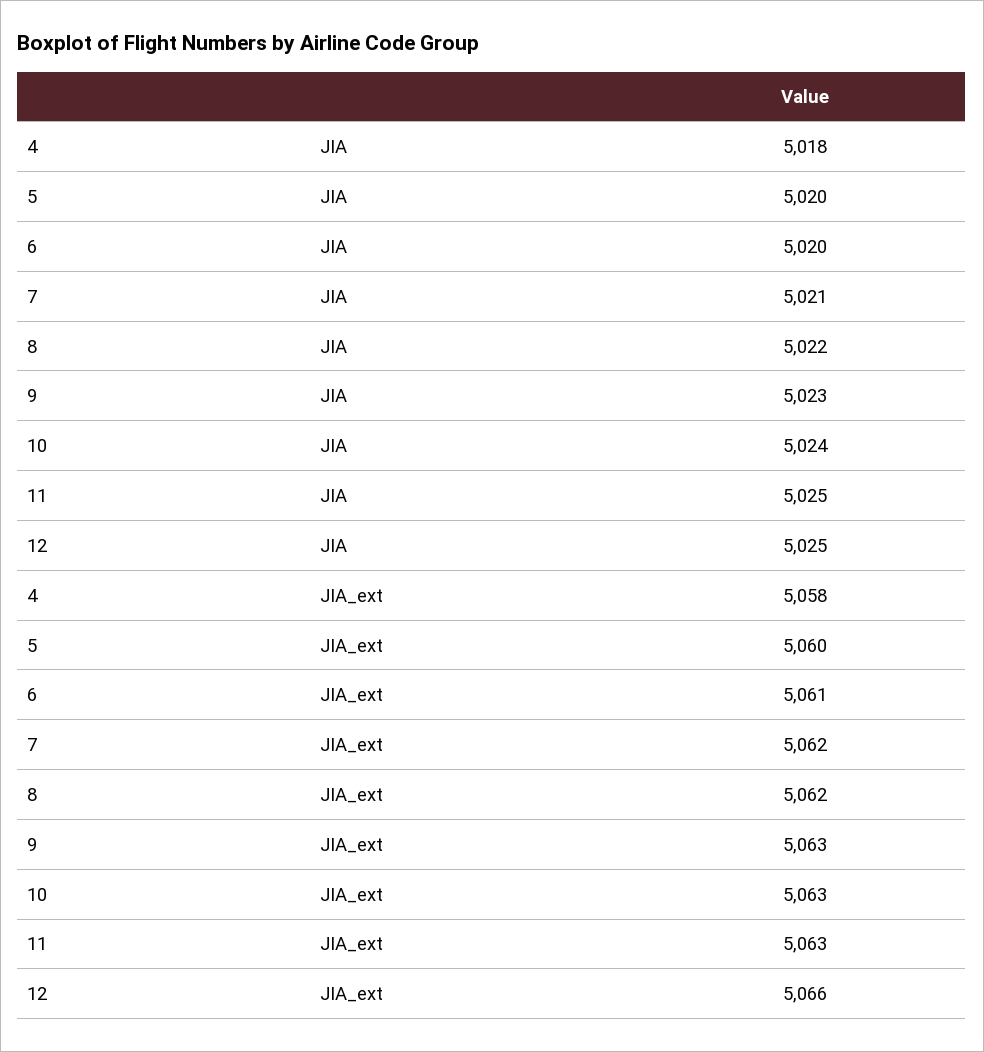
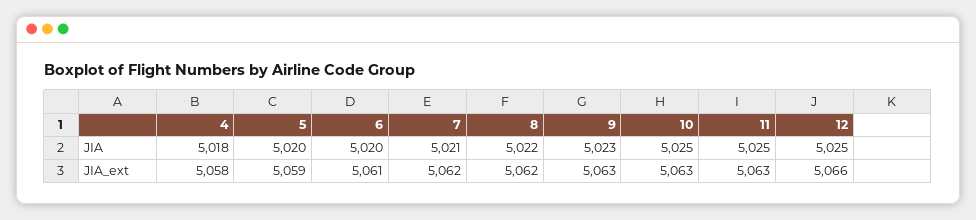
  {
    "4": {
      "JIA": 5018,
      "JIA_ext": 5058
    },
    "5": {
      "JIA": 5020,
-     "JIA_ext": 5060
+     "JIA_ext": 5059
    },
    "6": {
      "JIA": 5020,
      "JIA_ext": 5061
    },
    "7": {
      "JIA": 5021,
      "JIA_ext": 5062
    },
    "8": {
      "JIA": 5022,
      "JIA_ext": 5062
    },
    "9": {
      "JIA": 5023,
      "JIA_ext": 5063
    },
    "10": {
-     "JIA": 5024,
+     "JIA": 5025,
      "JIA_ext": 5063
    },
    "11": {
      "JIA": 5025,
      "JIA_ext": 5063
    },
    "12": {
      "JIA": 5025,
      "JIA_ext": 5066
    }
  }

